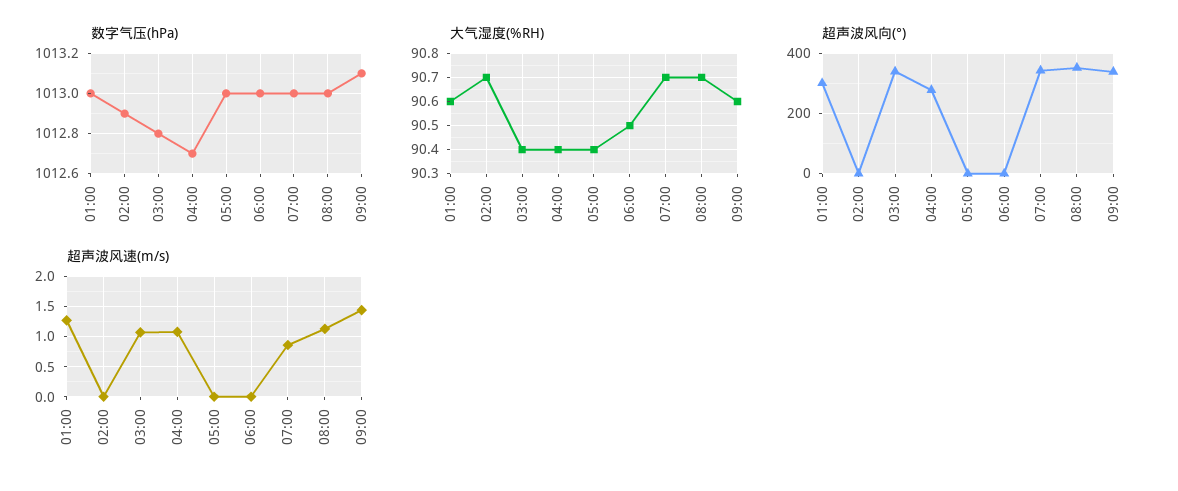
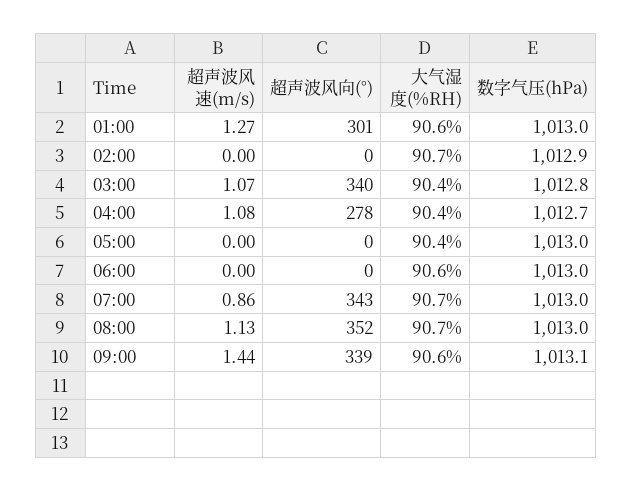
  {
    "数字气压(hPa)": {
      "01:00": 1013,
      "02:00": 1012.9,
      "03:00": 1012.8,
      "04:00": 1012.7,
      "05:00": 1013,
      "06:00": 1013,
      "07:00": 1013,
      "08:00": 1013,
      "09:00": 1013.1
    },
    "大气湿度(%RH)": {
      "01:00": 90.6,
      "02:00": 90.7,
      "03:00": 90.4,
      "04:00": 90.4,
      "05:00": 90.4,
-     "06:00": 90.5,
+     "06:00": 90.6,
      "07:00": 90.7,
      "08:00": 90.7,
      "09:00": 90.6
    },
    "超声波风向(°)": {
      "01:00": 301,
      "02:00": 0,
      "03:00": 340,
      "04:00": 278,
      "05:00": 0,
      "06:00": 0,
      "07:00": 343,
      "08:00": 352,
      "09:00": 339
    },
    "超声波风速(m/s)": {
      "01:00": 1.27,
      "02:00": 0,
      "03:00": 1.07,
      "04:00": 1.08,
      "05:00": 0,
      "06:00": 0,
      "07:00": 0.86,
      "08:00": 1.13,
      "09:00": 1.44
    }
  }

